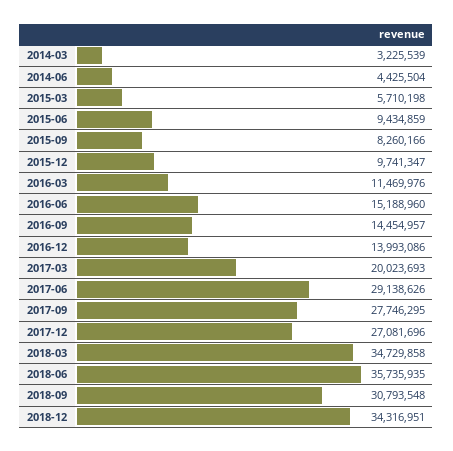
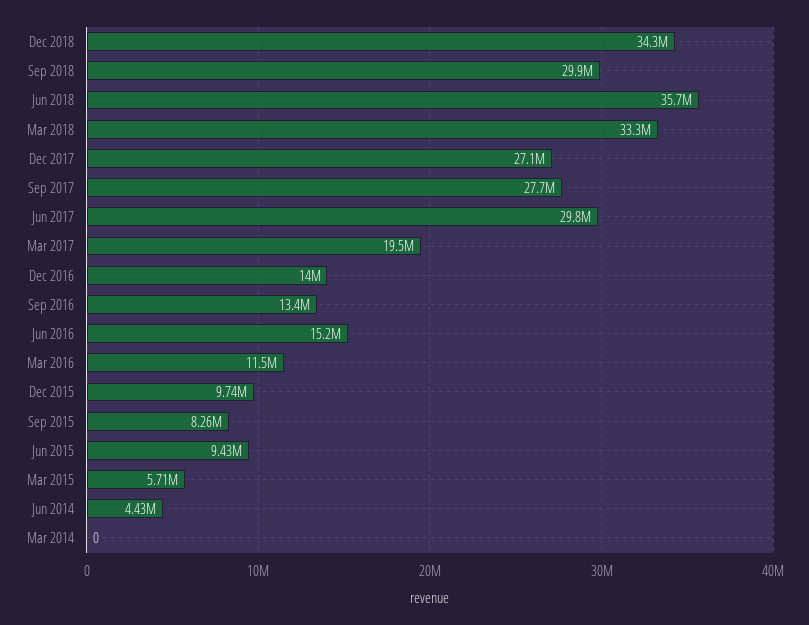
  {
-   "2014-03": 3225539,
+   "2014-03": 0,
    "2014-06": 4425504,
    "2015-03": 5710198,
    "2015-06": 9434859,
    "2015-09": 8260166,
    "2015-12": 9741347,
    "2016-03": 11469976,
    "2016-06": 15188960,
-   "2016-09": 14454957,
+   "2016-09": 13400000,
    "2016-12": 13993086,
-   "2017-03": 20023693,
+   "2017-03": 19500000,
-   "2017-06": 29138626,
+   "2017-06": 29800000,
    "2017-09": 27746295,
    "2017-12": 27081696,
-   "2018-03": 34729858,
+   "2018-03": 33300000,
    "2018-06": 35735935,
-   "2018-09": 30793548,
+   "2018-09": 29900000,
    "2018-12": 34316951
  }

